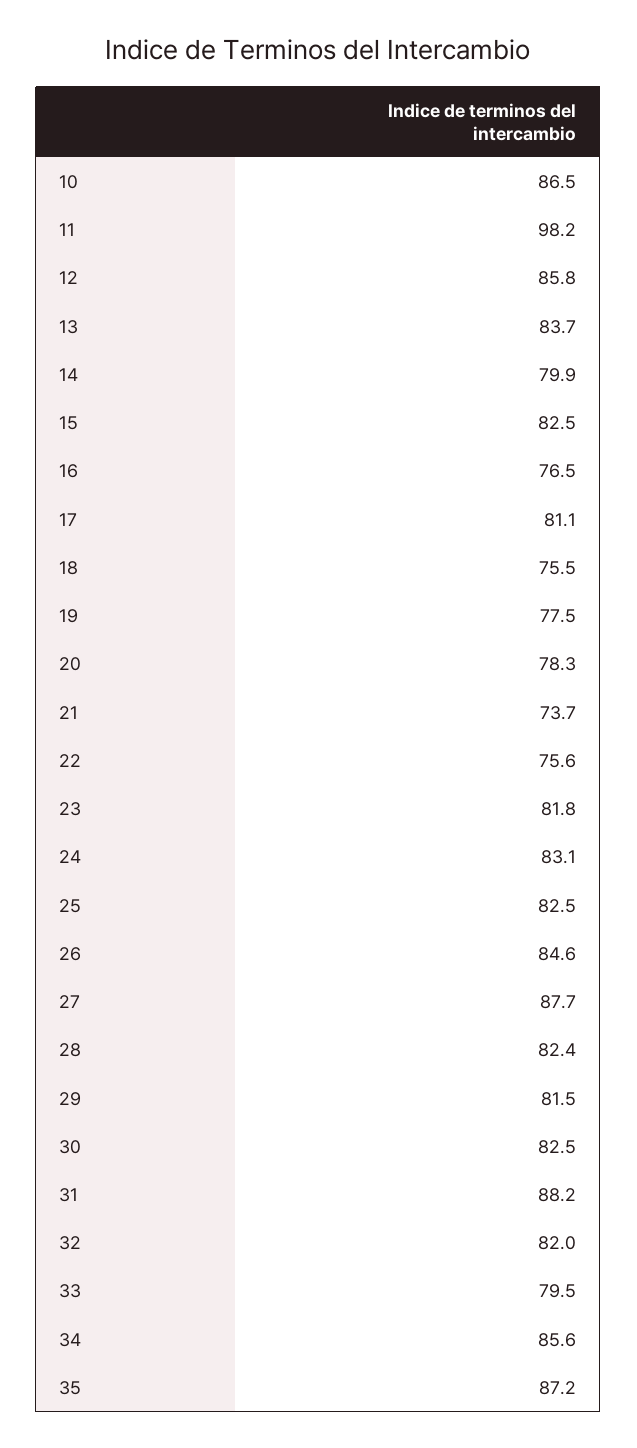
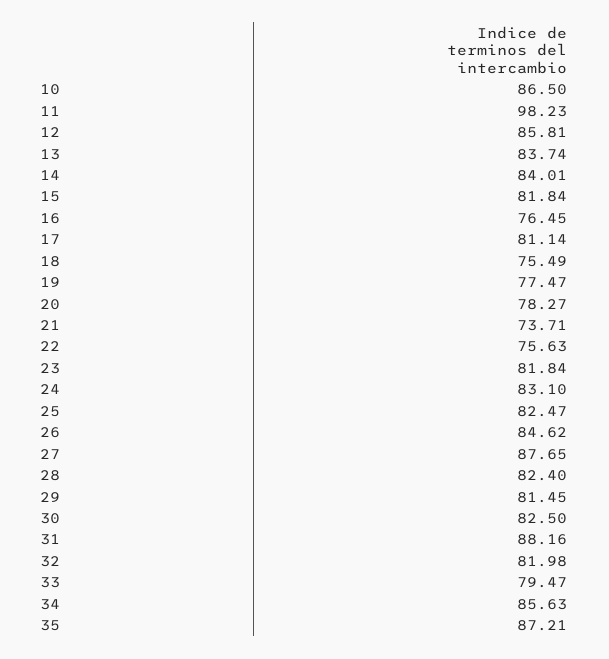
  {
    "10": 86.5,
    "11": 98.23,
    "12": 85.81,
    "13": 83.74,
-   "14": 79.9,
+   "14": 84.01,
-   "15": 82.5,
+   "15": 81.84,
    "16": 76.45,
    "17": 81.14,
    "18": 75.49,
    "19": 77.47,
    "20": 78.27,
    "21": 73.71,
    "22": 75.63,
    "23": 81.84,
    "24": 83.1,
    "25": 82.47,
    "26": 84.62,
    "27": 87.65,
    "28": 82.4,
    "29": 81.45,
    "30": 82.5,
    "31": 88.16,
    "32": 81.98,
    "33": 79.47,
    "34": 85.63,
    "35": 87.21
  }

